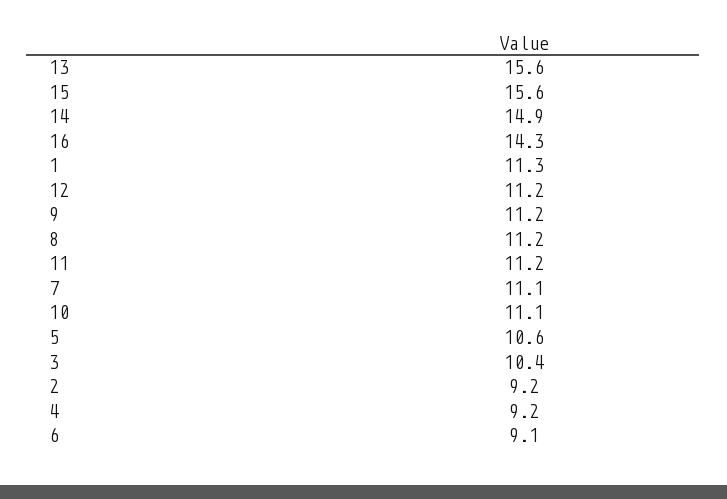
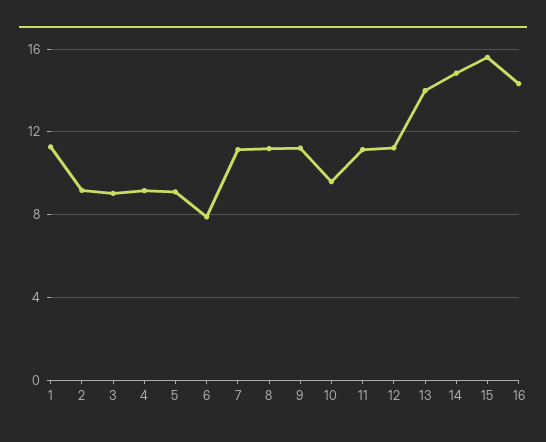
  {
-   "13": 15.6,
+   "13": 14,
    "15": 15.6,
    "14": 14.9,
    "16": 14.3,
    "1": 11.3,
    "12": 11.2,
    "9": 11.2,
    "8": 11.2,
    "11": 11.2,
    "7": 11.1,
-   "10": 11.1,
+   "10": 9.5,
-   "5": 10.6,
+   "5": 9,
-   "3": 10.4,
+   "3": 9,
    "2": 9.2,
    "4": 9.2,
-   "6": 9.1
+   "6": 8
  }

